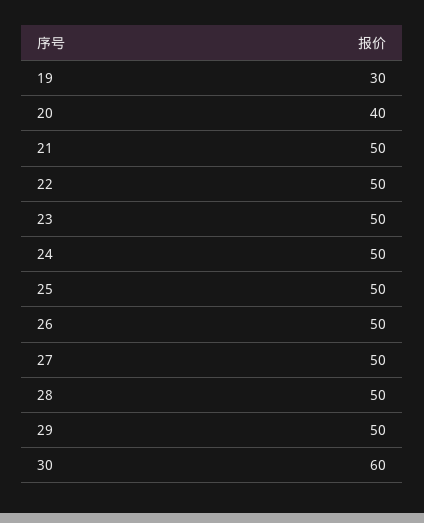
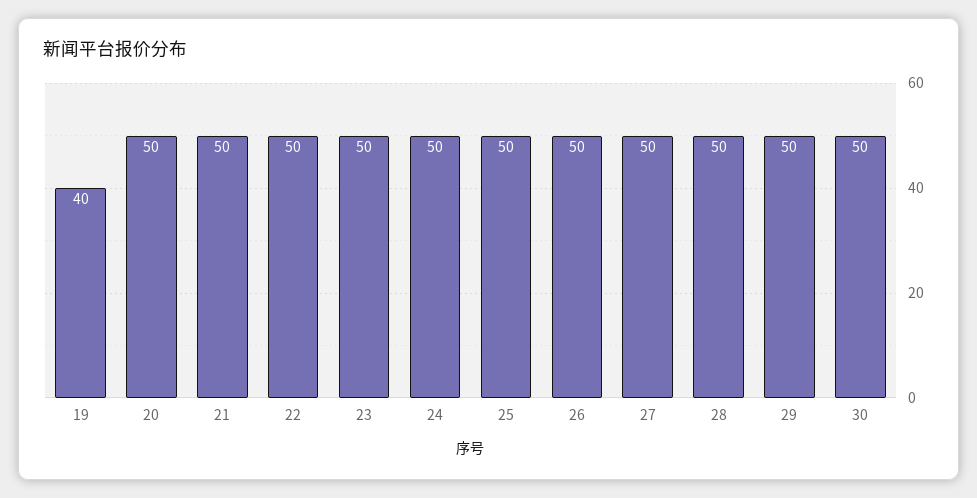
  {
-   "19": 30,
+   "19": 40,
-   "20": 40,
+   "20": 50,
    "21": 50,
    "22": 50,
    "23": 50,
    "24": 50,
    "25": 50,
    "26": 50,
    "27": 50,
    "28": 50,
    "29": 50,
-   "30": 60
+   "30": 50
  }

